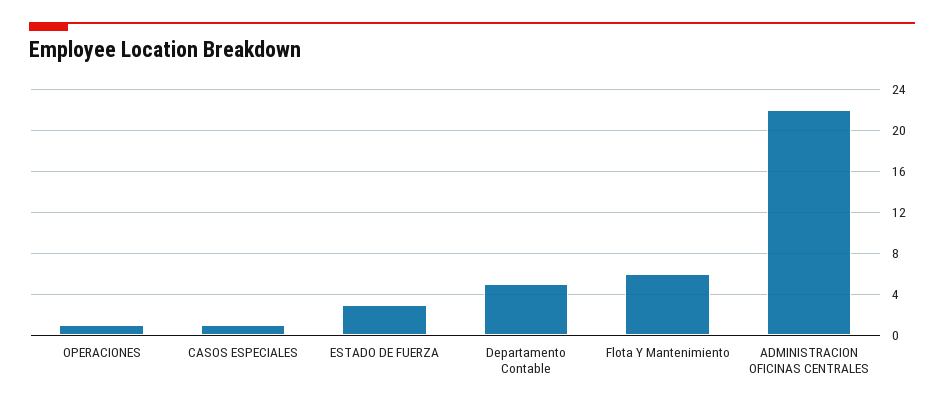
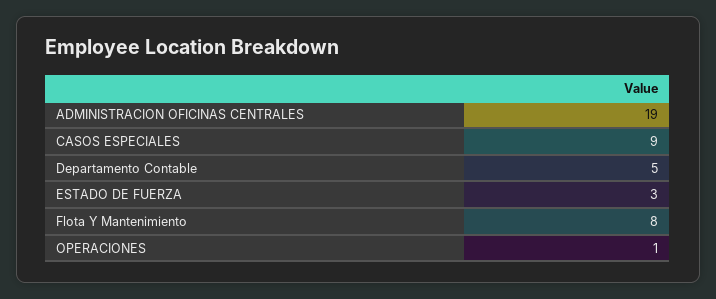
  {
    "OPERACIONES": 1,
-   "CASOS ESPECIALES": 1,
+   "CASOS ESPECIALES": 9,
    "ESTADO DE FUERZA": 3,
    "Departamento Contable": 5,
-   "Flota Y Mantenimiento": 6,
+   "Flota Y Mantenimiento": 8,
-   "ADMINISTRACION OFICINAS CENTRALES": 22
+   "ADMINISTRACION OFICINAS CENTRALES": 19
  }

